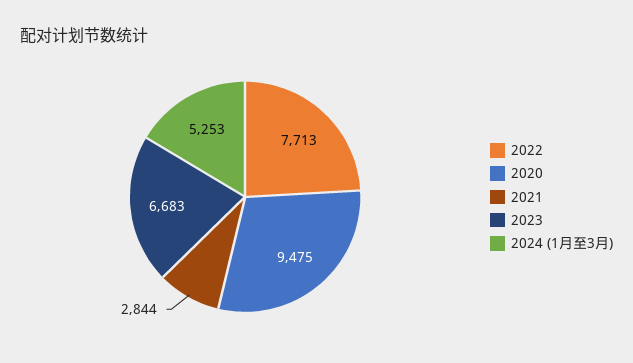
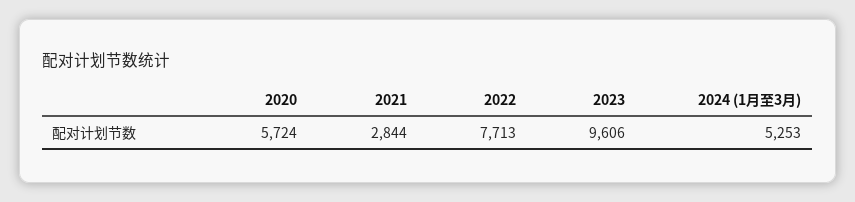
  {
    "2022": 7713,
-   "2020": 9475,
+   "2020": 5724,
    "2021": 2844,
-   "2023": 6683,
+   "2023": 9606,
    "2024 (1月至3月)": 5253
  }

